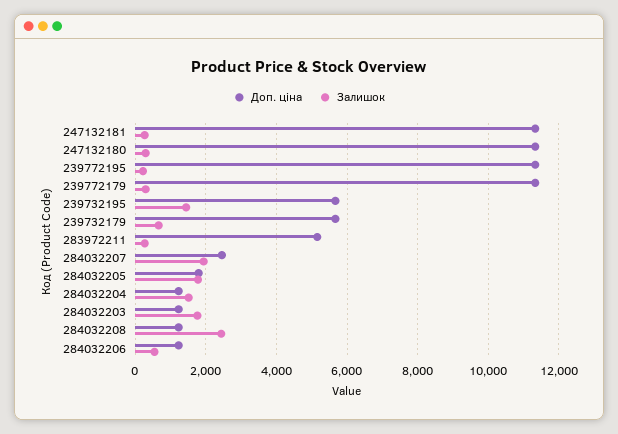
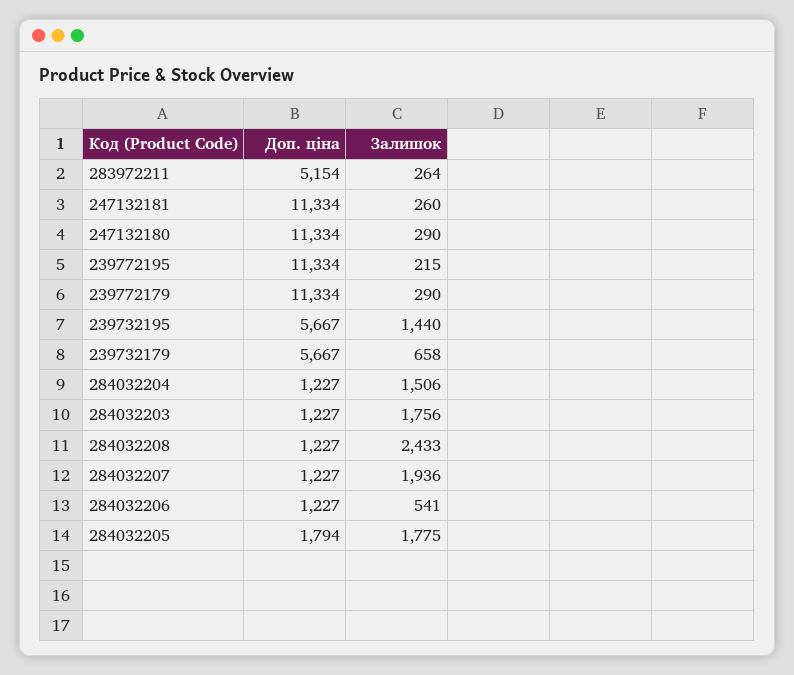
  {
    "Доп. ціна": {
      "247132181": 11334,
      "247132180": 11334,
      "239772195": 11334,
      "239772179": 11334,
      "239732195": 5667,
      "239732179": 5667,
      "283972211": 5154,
-     "284032207": 2400,
+     "284032207": 1227,
      "284032205": 1794,
      "284032204": 1227,
      "284032203": 1227,
      "284032208": 1227,
      "284032206": 1227
    },
    "Залишок": {
      "247132181": 260,
      "247132180": 290,
      "239772195": 215,
      "239772179": 290,
      "239732195": 1440,
      "239732179": 658,
      "283972211": 264,
      "284032207": 1936,
      "284032205": 1775,
      "284032204": 1506,
      "284032203": 1756,
      "284032208": 2433,
      "284032206": 541
    }
  }

